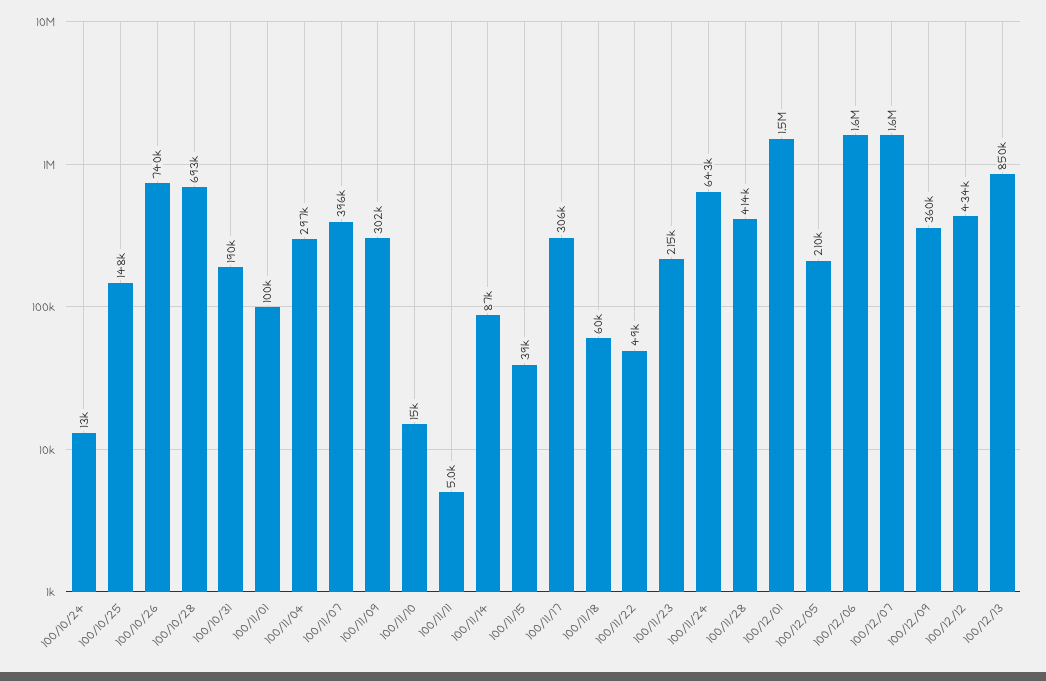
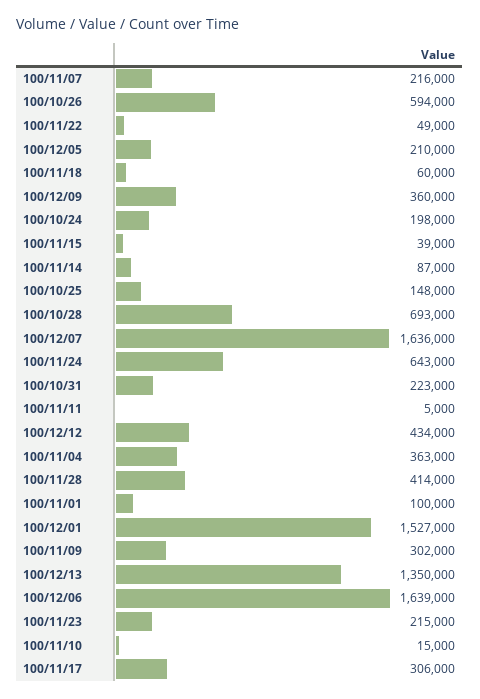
  {
-   "100/10/24": 13000,
+   "100/10/24": 198000,
    "100/10/25": 148000,
-   "100/10/26": 740000,
+   "100/10/26": 594000,
    "100/10/28": 693000,
-   "100/10/31": 190000,
+   "100/10/31": 223000,
    "100/11/01": 100000,
-   "100/11/04": 297000,
+   "100/11/04": 363000,
-   "100/11/07": 396000,
+   "100/11/07": 216000,
    "100/11/09": 302000,
    "100/11/10": 15000,
    "100/11/11": 5000,
    "100/11/14": 87000,
    "100/11/15": 39000,
    "100/11/17": 306000,
    "100/11/18": 60000,
    "100/11/22": 49000,
    "100/11/23": 215000,
    "100/11/24": 643000,
    "100/11/28": 414000,
    "100/12/01": 1527000,
    "100/12/05": 210000,
    "100/12/06": 1639000,
    "100/12/07": 1636000,
    "100/12/09": 360000,
    "100/12/12": 434000,
-   "100/12/13": 850000
+   "100/12/13": 1350000
  }

